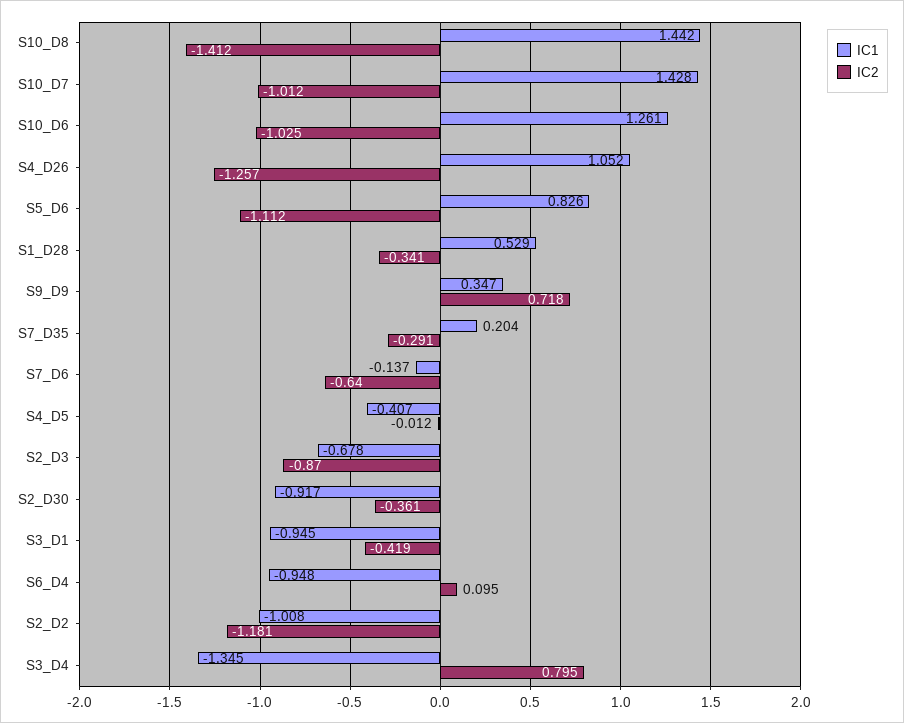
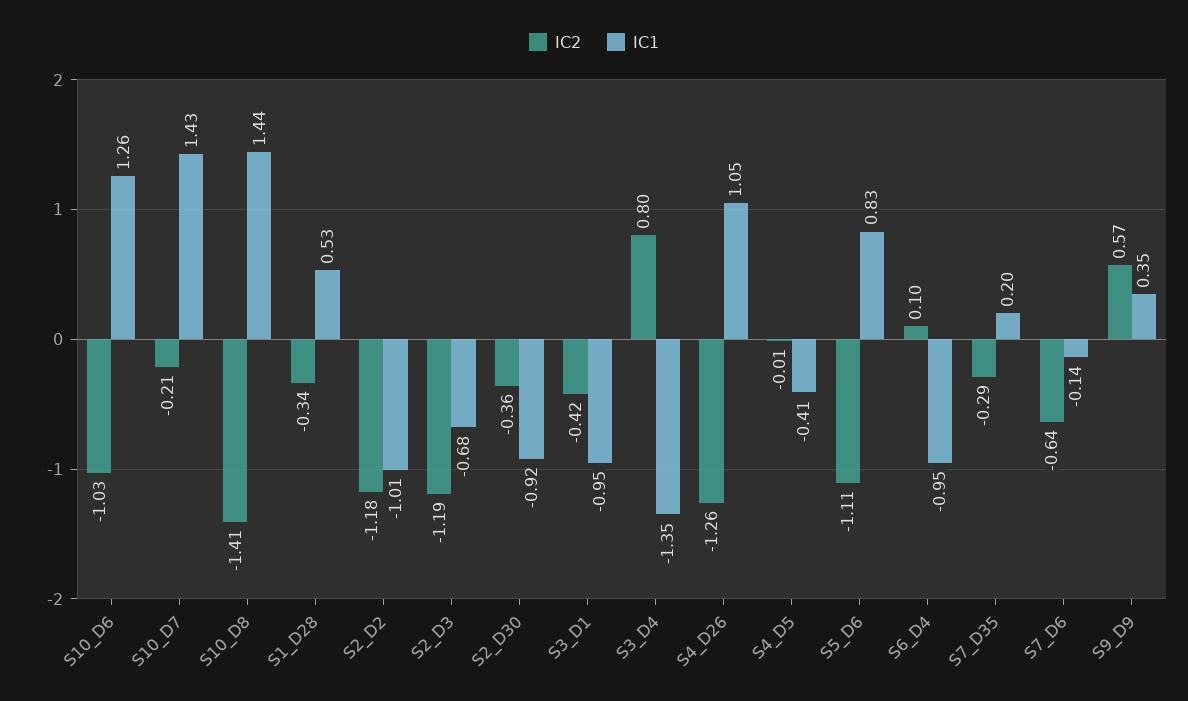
  {
    "IC1": {
      "S10_D8": 1.442,
      "S10_D7": 1.428,
      "S10_D6": 1.261,
      "S4_D26": 1.052,
      "S5_D6": 0.826,
      "S1_D28": 0.529,
      "S9_D9": 0.347,
      "S7_D35": 0.204,
      "S7_D6": -0.137,
      "S4_D5": -0.407,
      "S2_D3": -0.678,
      "S2_D30": -0.917,
      "S3_D1": -0.945,
      "S6_D4": -0.948,
      "S2_D2": -1.008,
      "S3_D4": -1.345
    },
    "IC2": {
      "S10_D8": -1.412,
-     "S10_D7": -1.012,
+     "S10_D7": -0.21,
      "S10_D6": -1.025,
      "S4_D26": -1.257,
      "S5_D6": -1.112,
      "S1_D28": -0.341,
-     "S9_D9": 0.718,
+     "S9_D9": 0.57,
      "S7_D35": -0.291,
      "S7_D6": -0.64,
      "S4_D5": -0.012,
-     "S2_D3": -0.87,
+     "S2_D3": -1.19,
      "S2_D30": -0.361,
      "S3_D1": -0.419,
      "S6_D4": 0.095,
      "S2_D2": -1.181,
      "S3_D4": 0.795
    }
  }

